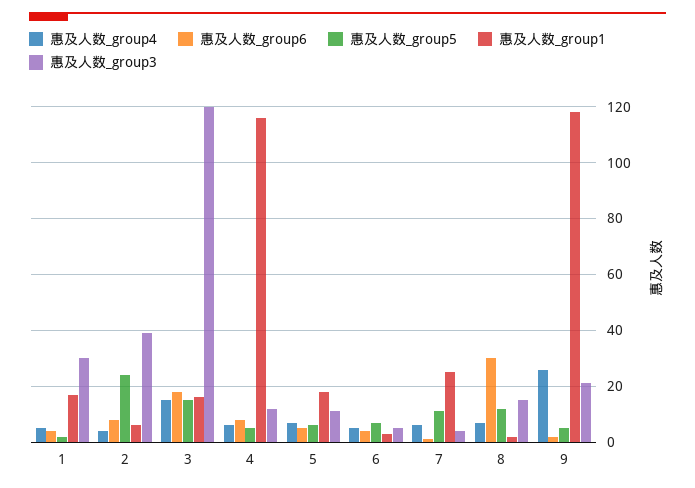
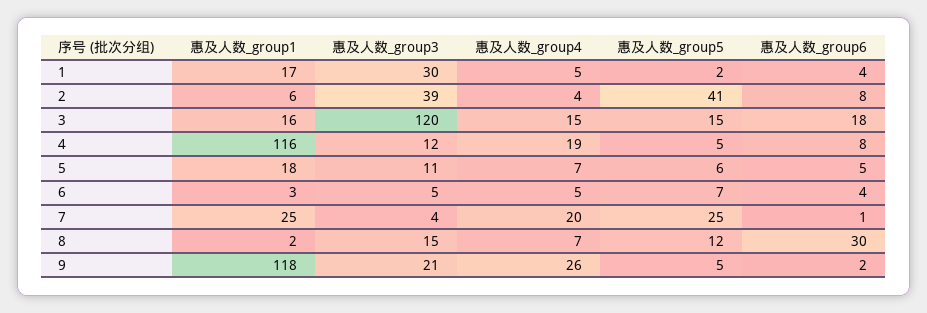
  {
    "惠及人数_group4": {
      "1": 5,
      "2": 4,
      "3": 15,
-     "4": 5,
+     "4": 19,
      "5": 7,
      "6": 5,
-     "7": 5,
+     "7": 20,
      "8": 7,
      "9": 26
    },
    "惠及人数_group6": {
      "1": 4,
      "2": 8,
      "3": 18,
      "4": 8,
      "5": 5,
      "6": 4,
      "7": 1,
      "8": 30,
      "9": 2
    },
    "惠及人数_group5": {
      "1": 2,
-     "2": 25,
+     "2": 41,
      "3": 15,
      "4": 5,
      "5": 6,
      "6": 7,
-     "7": 10,
+     "7": 25,
      "8": 12,
      "9": 5
    },
    "惠及人数_group1": {
      "1": 17,
      "2": 6,
      "3": 16,
      "4": 116,
      "5": 18,
      "6": 3,
      "7": 25,
      "8": 2,
      "9": 118
    },
    "惠及人数_group3": {
      "1": 30,
      "2": 39,
      "3": 120,
      "4": 12,
      "5": 11,
      "6": 5,
      "7": 4,
      "8": 15,
      "9": 21
    }
  }

